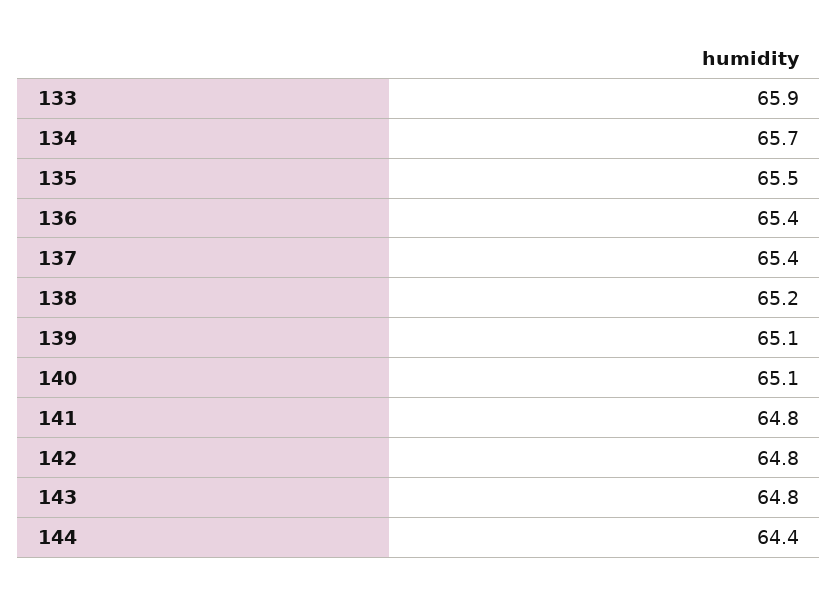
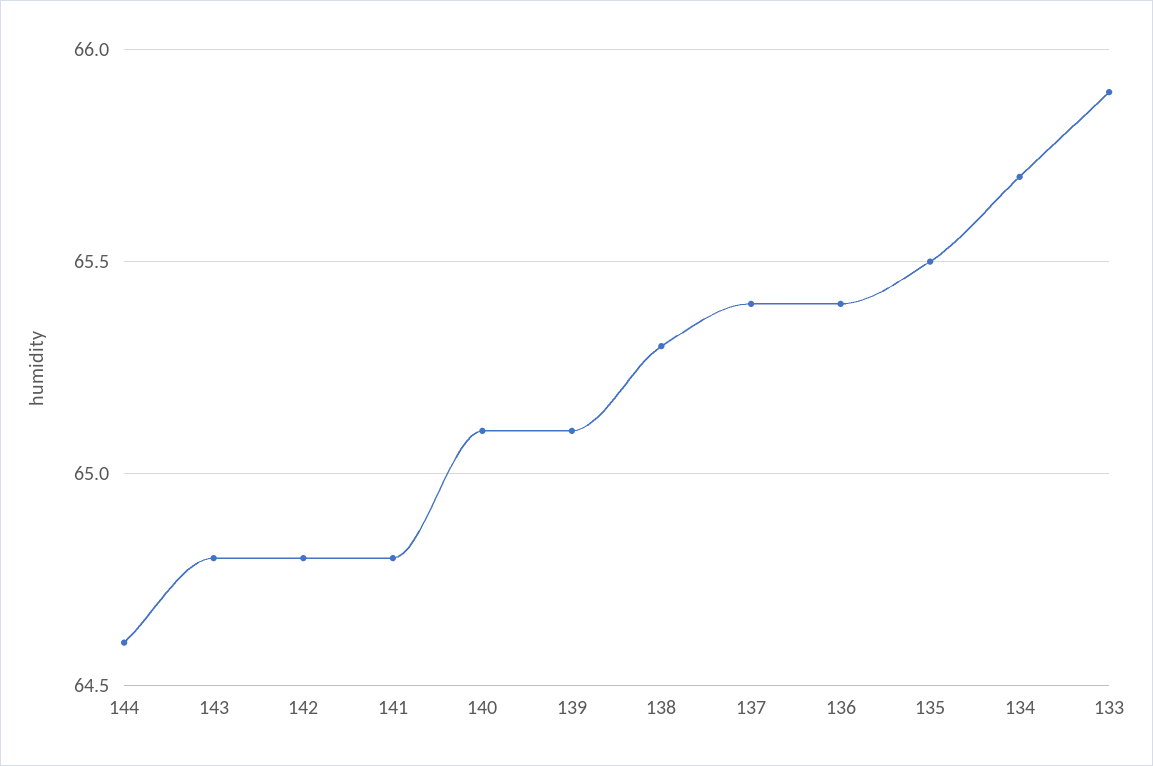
  {
    "133": 65.9,
    "134": 65.7,
    "135": 65.5,
    "136": 65.4,
    "137": 65.4,
-   "138": 65.2,
+   "138": 65.3,
    "139": 65.1,
    "140": 65.1,
    "141": 64.8,
    "142": 64.8,
    "143": 64.8,
-   "144": 64.4
+   "144": 64.6
  }

